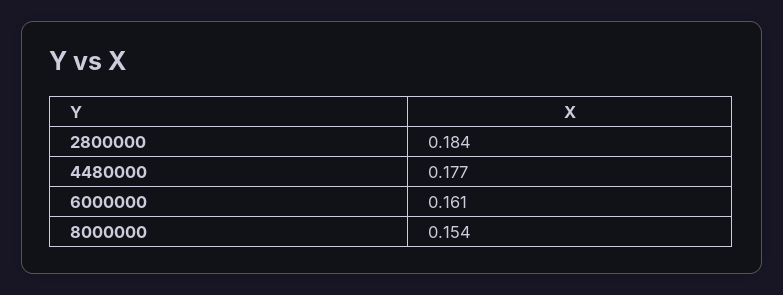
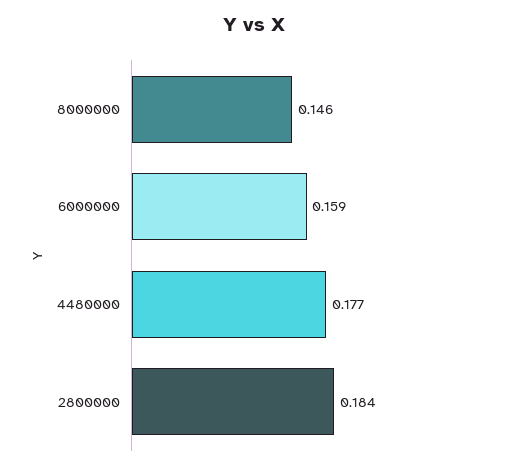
  {
    "2800000": 0.184,
    "4480000": 0.177,
-   "6000000": 0.161,
+   "6000000": 0.159,
-   "8000000": 0.154
+   "8000000": 0.146
  }

